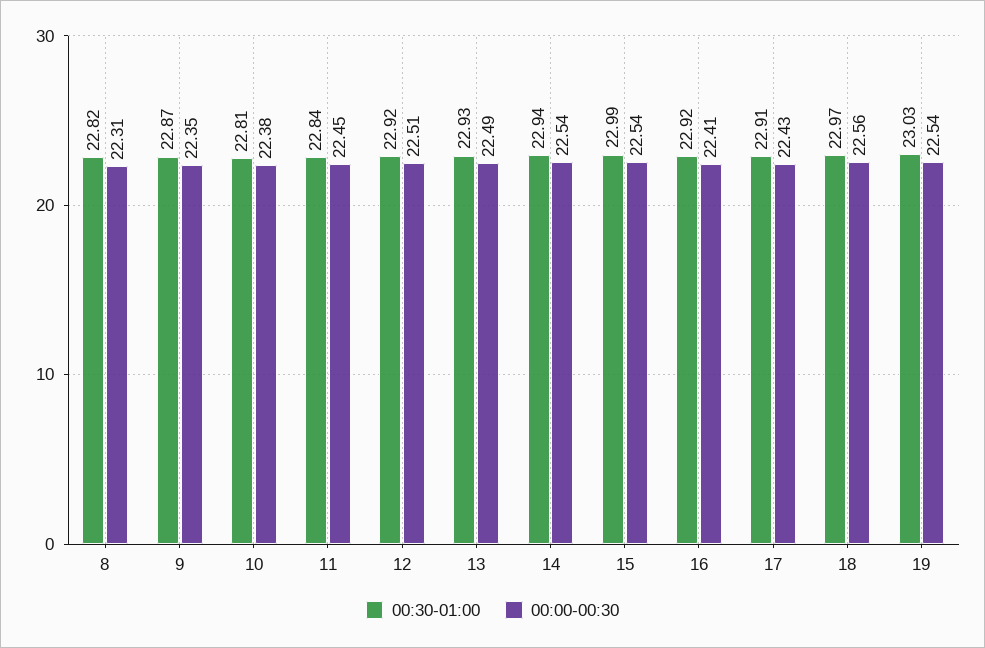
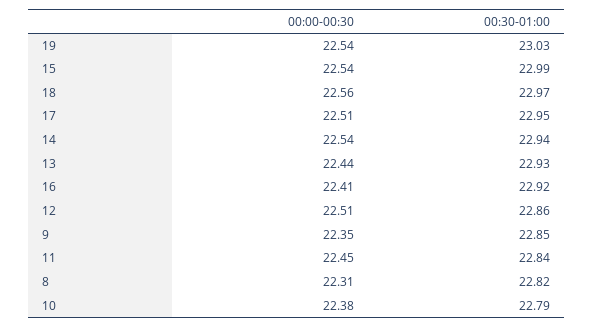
  {
    "00:30-01:00": {
      "8": 22.82,
-     "9": 22.87,
+     "9": 22.85,
-     "10": 22.81,
+     "10": 22.79,
      "11": 22.84,
-     "12": 22.92,
+     "12": 22.86,
      "13": 22.93,
      "14": 22.94,
      "15": 22.99,
      "16": 22.92,
-     "17": 22.91,
+     "17": 22.95,
      "18": 22.97,
      "19": 23.03
    },
    "00:00-00:30": {
      "8": 22.31,
      "9": 22.35,
      "10": 22.38,
      "11": 22.45,
      "12": 22.51,
-     "13": 22.49,
+     "13": 22.44,
      "14": 22.54,
      "15": 22.54,
      "16": 22.41,
-     "17": 22.43,
+     "17": 22.51,
      "18": 22.56,
      "19": 22.54
    }
  }

